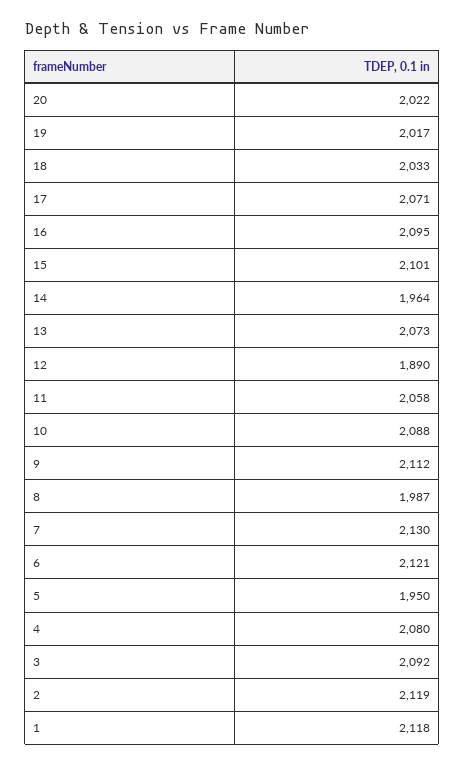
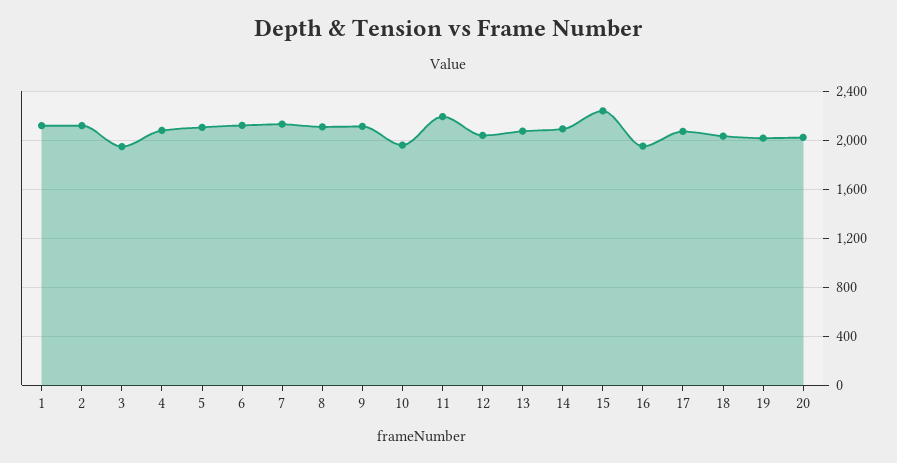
  {
    "20": 2022,
    "19": 2017,
    "18": 2033,
    "17": 2071,
-   "16": 2095,
+   "16": 1950,
-   "15": 2101,
+   "15": 2250,
-   "14": 1964,
+   "14": 2100,
    "13": 2073,
-   "12": 1890,
+   "12": 2050,
-   "11": 2058,
+   "11": 2200,
-   "10": 2088,
+   "10": 1950,
    "9": 2112,
-   "8": 1987,
+   "8": 2100,
    "7": 2130,
    "6": 2121,
-   "5": 1950,
+   "5": 2100,
    "4": 2080,
-   "3": 2092,
+   "3": 1950,
    "2": 2119,
    "1": 2118
  }

